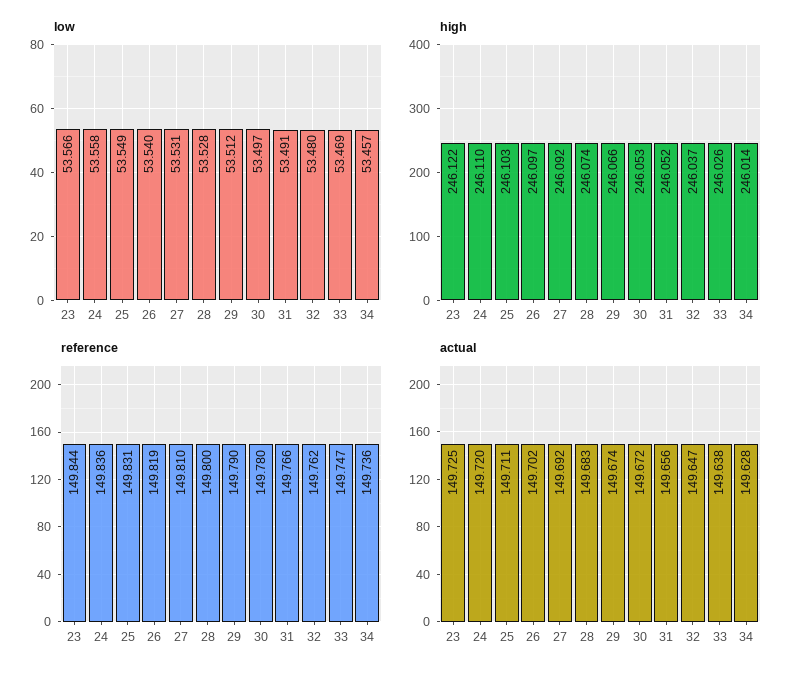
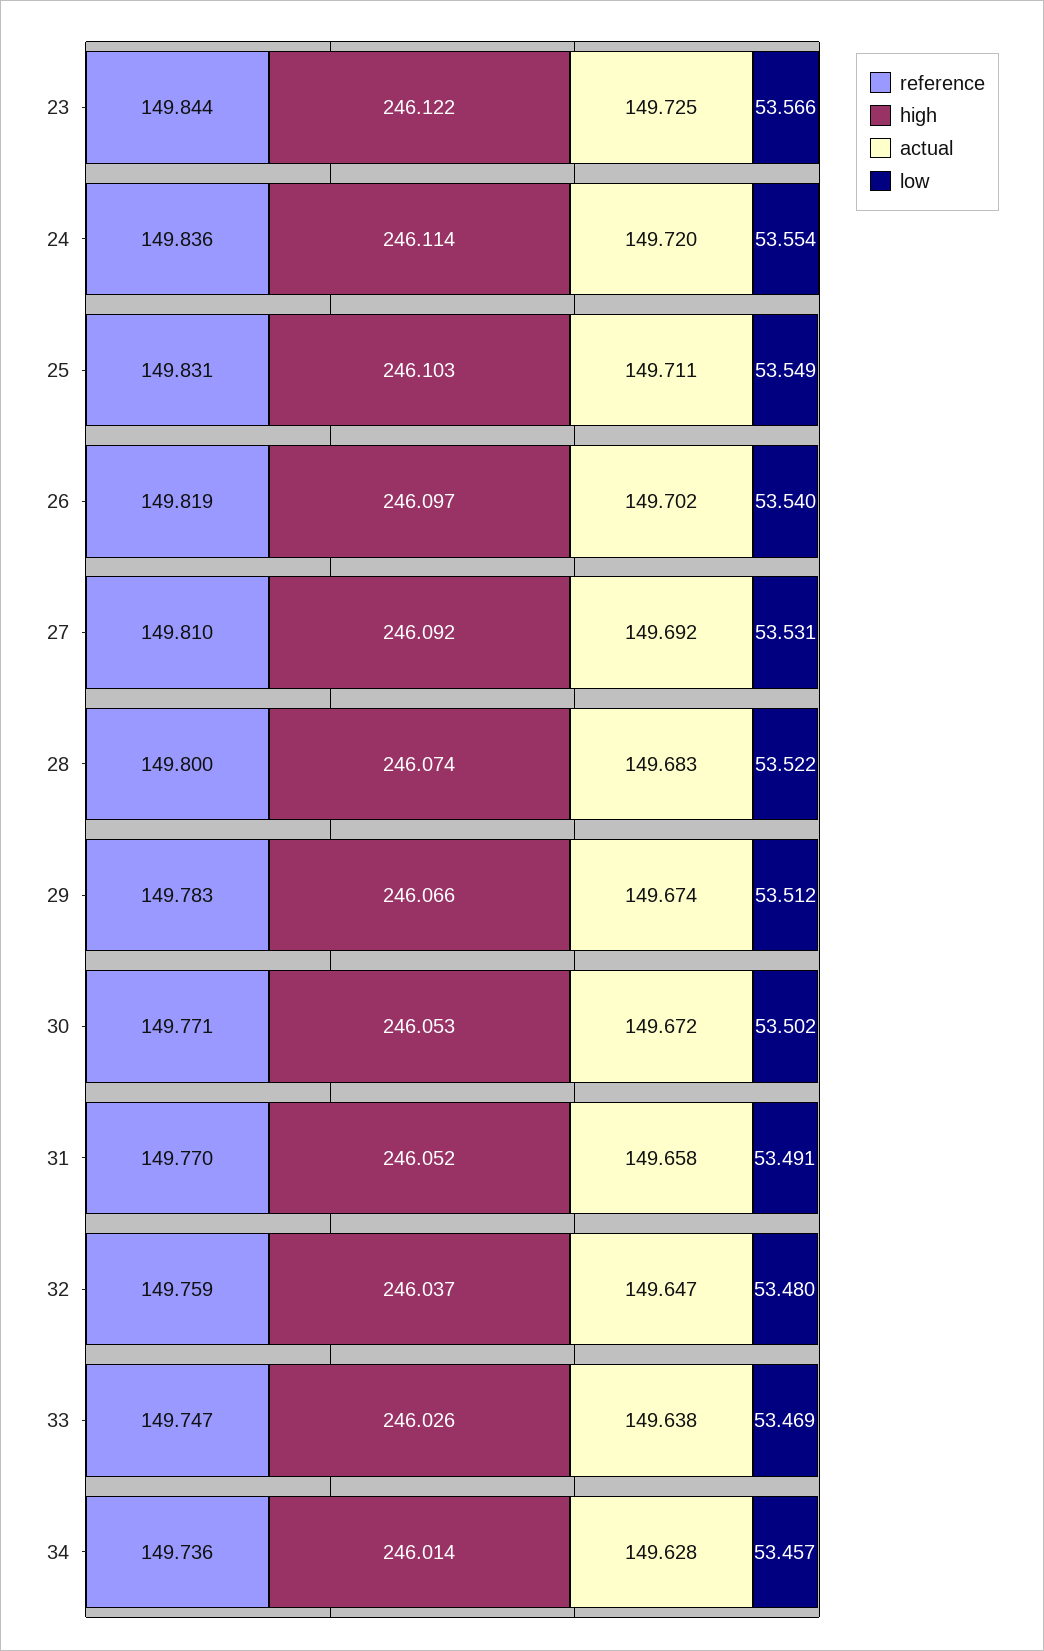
  {
    "low": {
      "23": 53.566,
-     "24": 53.558,
+     "24": 53.554,
      "25": 53.549,
      "26": 53.54,
      "27": 53.531,
-     "28": 53.528,
+     "28": 53.522,
      "29": 53.512,
-     "30": 53.497,
+     "30": 53.502,
      "31": 53.491,
      "32": 53.48,
      "33": 53.469,
      "34": 53.457
    },
    "high": {
      "23": 246.122,
-     "24": 246.11,
+     "24": 246.114,
      "25": 246.103,
      "26": 246.097,
      "27": 246.092,
      "28": 246.074,
      "29": 246.066,
      "30": 246.053,
      "31": 246.052,
      "32": 246.037,
      "33": 246.026,
      "34": 246.014
    },
    "reference": {
      "23": 149.844,
      "24": 149.836,
      "25": 149.831,
      "26": 149.819,
      "27": 149.81,
      "28": 149.8,
-     "29": 149.79,
+     "29": 149.783,
-     "30": 149.78,
+     "30": 149.771,
-     "31": 149.766,
+     "31": 149.77,
-     "32": 149.762,
+     "32": 149.759,
      "33": 149.747,
      "34": 149.736
    },
    "actual": {
      "23": 149.725,
      "24": 149.72,
      "25": 149.711,
      "26": 149.702,
      "27": 149.692,
      "28": 149.683,
      "29": 149.674,
      "30": 149.672,
-     "31": 149.656,
+     "31": 149.658,
      "32": 149.647,
      "33": 149.638,
      "34": 149.628
    }
  }

